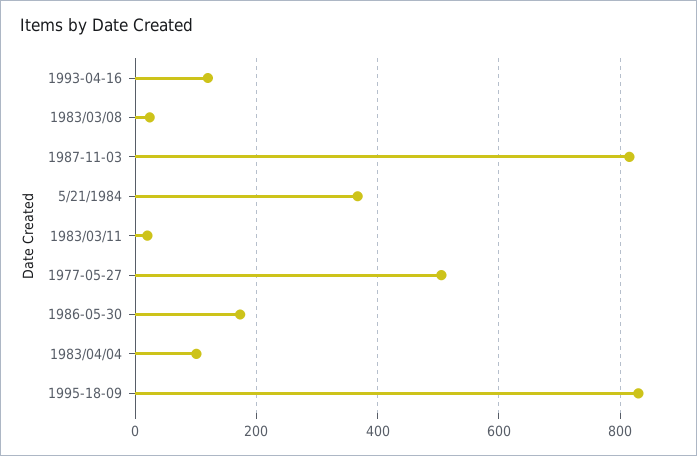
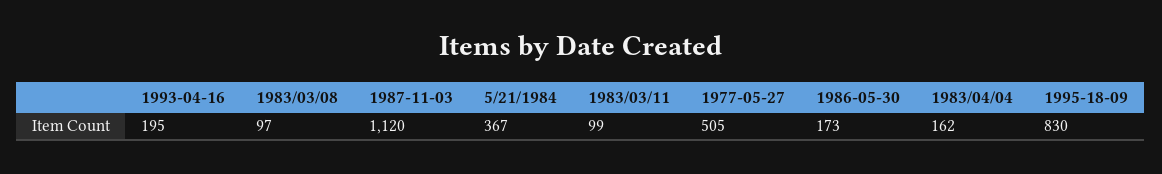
  {
-   "1993-04-16": 120,
+   "1993-04-16": 195,
-   "1983/03/08": 20,
+   "1983/03/08": 97,
-   "1987-11-03": 820,
+   "1987-11-03": 1120,
    "5/21/1984": 367,
-   "1983/03/11": 20,
+   "1983/03/11": 99,
    "1977-05-27": 505,
    "1986-05-30": 173,
-   "1983/04/04": 100,
+   "1983/04/04": 162,
    "1995-18-09": 830
  }

